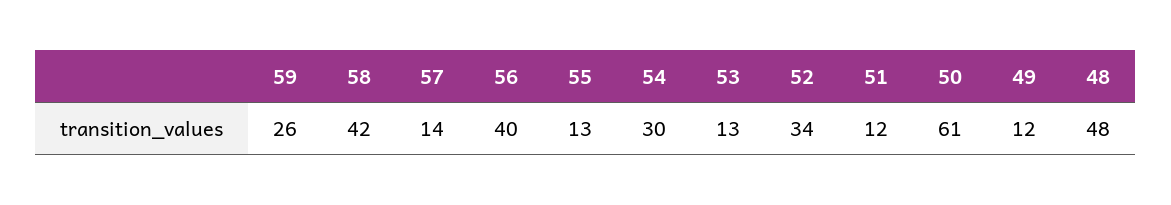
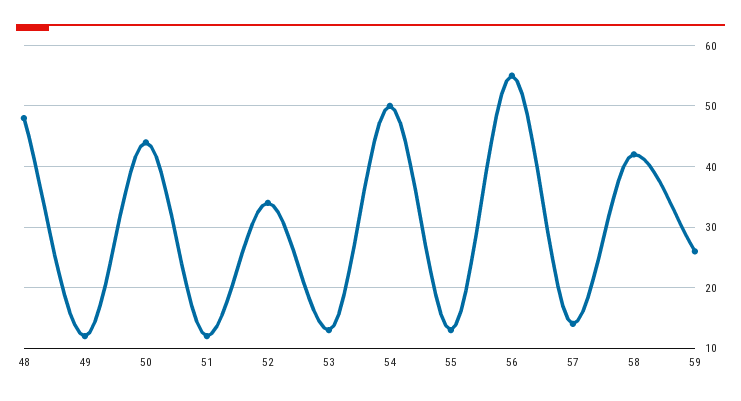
  {
    "59": 26,
    "58": 42,
    "57": 14,
-   "56": 40,
+   "56": 55,
    "55": 13,
-   "54": 30,
+   "54": 50,
    "53": 13,
    "52": 34,
    "51": 12,
-   "50": 61,
+   "50": 44,
    "49": 12,
    "48": 48
  }

